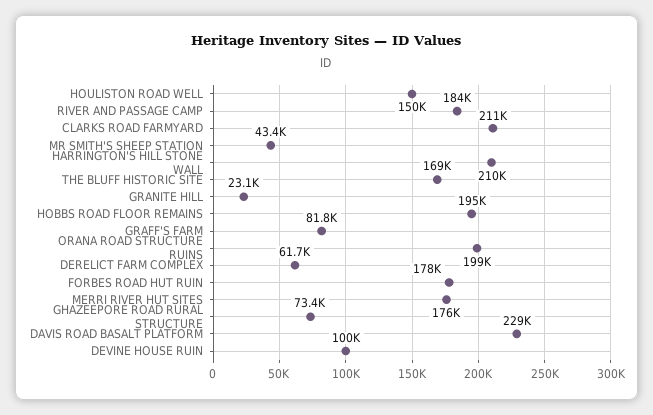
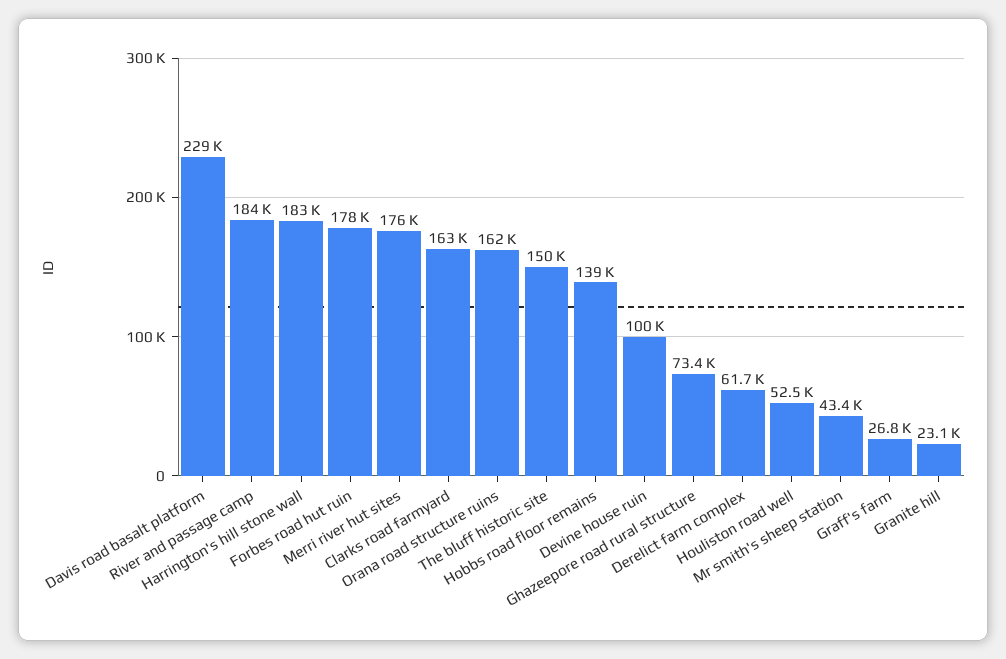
  {
-   "HOULISTON ROAD WELL": 150000,
+   "HOULISTON ROAD WELL": 52500,
    "RIVER AND PASSAGE CAMP": 184000,
-   "CLARKS ROAD FARMYARD": 211000,
+   "CLARKS ROAD FARMYARD": 163000,
    "MR SMITH'S SHEEP STATION": 43400,
-   "HARRINGTON'S HILL STONE WALL": 210000,
+   "HARRINGTON'S HILL STONE WALL": 183000,
-   "THE BLUFF HISTORIC SITE": 169000,
+   "THE BLUFF HISTORIC SITE": 150000,
    "GRANITE HILL": 23100,
-   "HOBBS ROAD FLOOR REMAINS": 195000,
+   "HOBBS ROAD FLOOR REMAINS": 139000,
-   "GRAFF'S FARM": 81800,
+   "GRAFF'S FARM": 26800,
-   "ORANA ROAD STRUCTURE RUINS": 199000,
+   "ORANA ROAD STRUCTURE RUINS": 162000,
    "DERELICT FARM COMPLEX": 61700,
    "FORBES ROAD HUT RUIN": 178000,
    "MERRI RIVER HUT SITES": 176000,
    "GHAZEEPORE ROAD RURAL STRUCTURE": 73400,
    "DAVIS ROAD BASALT PLATFORM": 229000,
    "DEVINE HOUSE RUIN": 100000
  }

